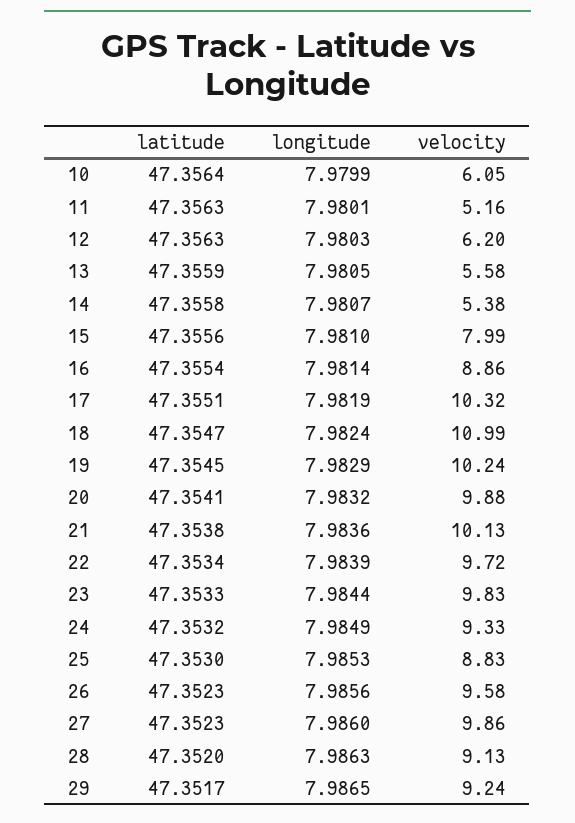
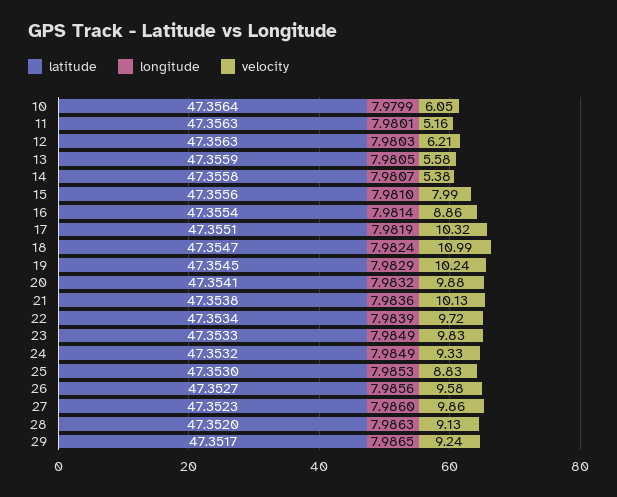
  {
    "latitude": {
      "10": 47.3564,
      "11": 47.3563,
      "12": 47.3563,
      "13": 47.3559,
      "14": 47.3558,
      "15": 47.3556,
      "16": 47.3554,
      "17": 47.3551,
      "18": 47.3547,
      "19": 47.3545,
      "20": 47.3541,
      "21": 47.3538,
      "22": 47.3534,
      "23": 47.3533,
      "24": 47.3532,
      "25": 47.353,
-     "26": 47.3523,
+     "26": 47.3527,
      "27": 47.3523,
      "28": 47.352,
      "29": 47.3517
    },
    "longitude": {
      "10": 7.9799,
      "11": 7.9801,
      "12": 7.9803,
      "13": 7.9805,
      "14": 7.9807,
      "15": 7.981,
      "16": 7.9814,
      "17": 7.9819,
      "18": 7.9824,
      "19": 7.9829,
      "20": 7.9832,
      "21": 7.9836,
      "22": 7.9839,
-     "23": 7.9844,
+     "23": 7.9849,
      "24": 7.9849,
      "25": 7.9853,
      "26": 7.9856,
      "27": 7.986,
      "28": 7.9863,
      "29": 7.9865
    },
    "velocity": {
      "10": 6.05,
      "11": 5.16,
-     "12": 6.2,
+     "12": 6.21,
      "13": 5.58,
      "14": 5.38,
      "15": 7.99,
      "16": 8.86,
      "17": 10.32,
      "18": 10.99,
      "19": 10.24,
      "20": 9.88,
      "21": 10.13,
      "22": 9.72,
      "23": 9.83,
      "24": 9.33,
      "25": 8.83,
      "26": 9.58,
      "27": 9.86,
      "28": 9.13,
      "29": 9.24
    }
  }

